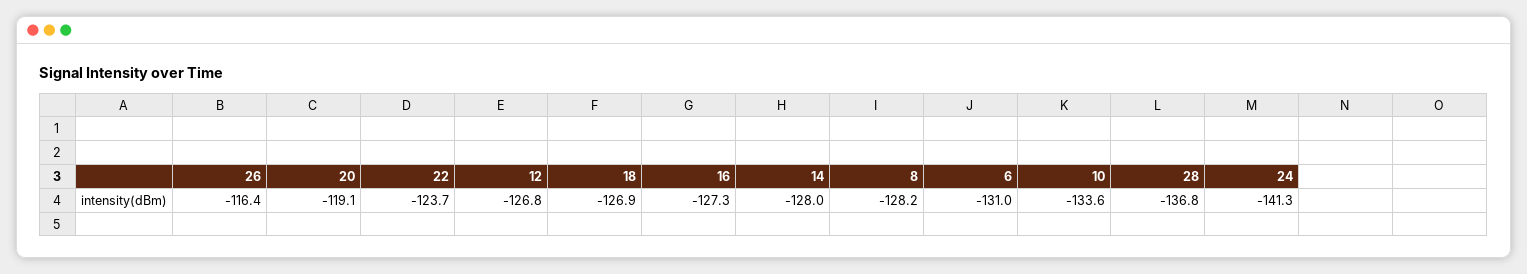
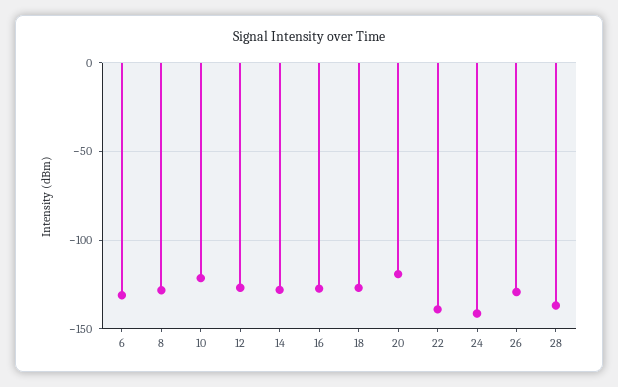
  {
-   "26": -116.4,
+   "26": -130,
    "20": -119.1,
-   "22": -123.7,
+   "22": -140,
    "12": -126.8,
    "18": -126.9,
    "16": -127.3,
    "14": -128,
    "8": -128.2,
    "6": -131,
-   "10": -133.6,
+   "10": -120,
    "28": -136.8,
    "24": -141.3
  }

